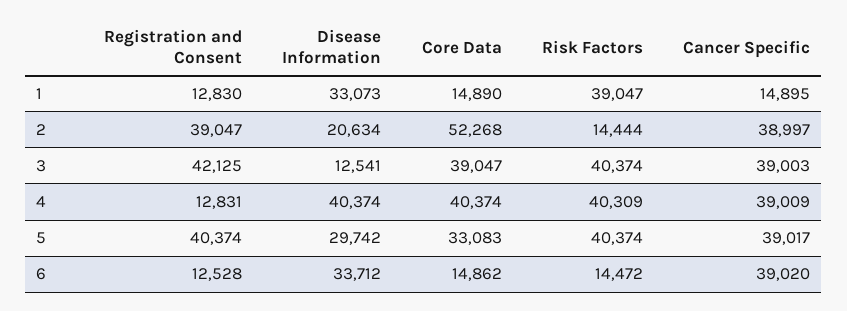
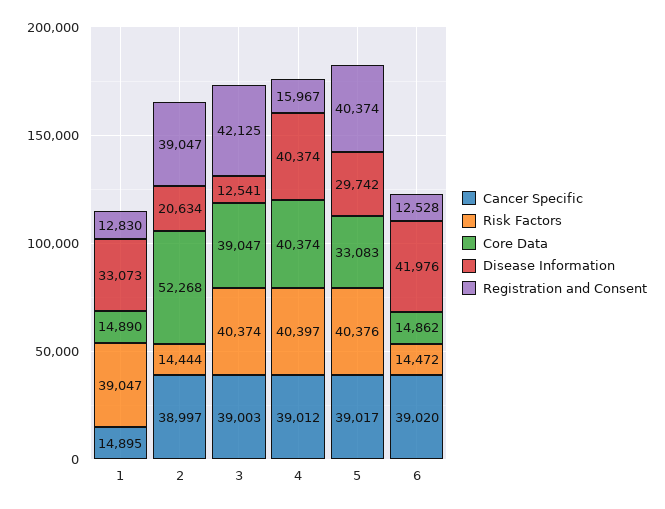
  {
    "Registration and Consent": {
      "1": 12830,
      "2": 39047,
      "3": 42125,
-     "4": 12831,
+     "4": 15967,
      "5": 40374,
      "6": 12528
    },
    "Disease Information": {
      "1": 33073,
      "2": 20634,
      "3": 12541,
      "4": 40374,
      "5": 29742,
-     "6": 33712
+     "6": 41976
    },
    "Core Data": {
      "1": 14890,
      "2": 52268,
      "3": 39047,
      "4": 40374,
      "5": 33083,
      "6": 14862
    },
    "Risk Factors": {
      "1": 39047,
      "2": 14444,
      "3": 40374,
-     "4": 40309,
+     "4": 40397,
-     "5": 40374,
+     "5": 40376,
      "6": 14472
    },
    "Cancer Specific": {
      "1": 14895,
      "2": 38997,
      "3": 39003,
-     "4": 39009,
+     "4": 39012,
      "5": 39017,
      "6": 39020
    }
  }

